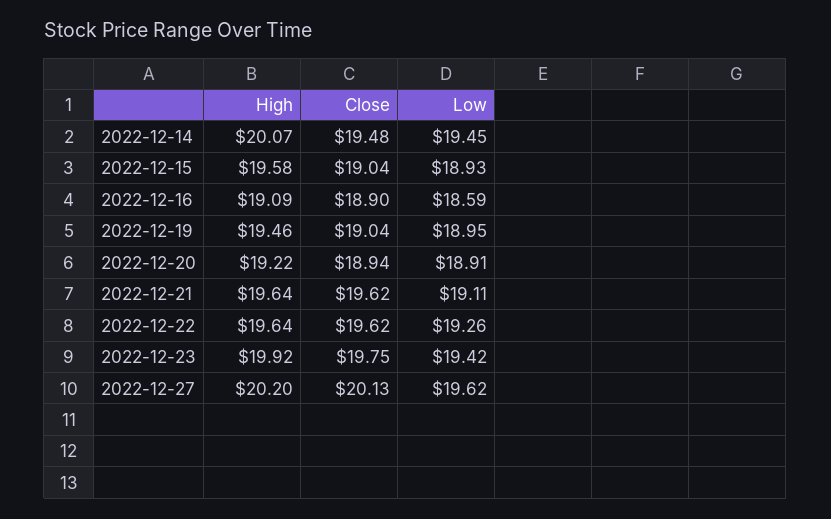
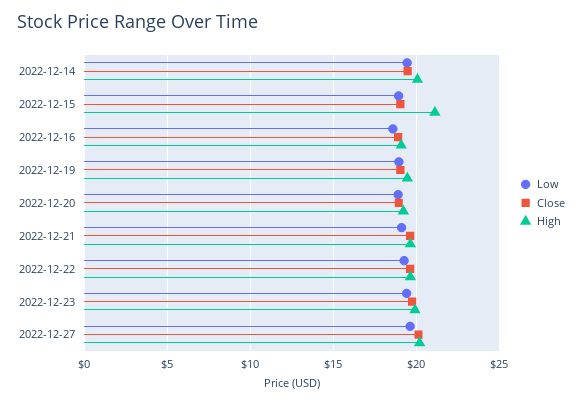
  {
    "High": {
      "2022-12-14": 20.07,
-     "2022-12-15": 19.58,
+     "2022-12-15": 21,
      "2022-12-16": 19.09,
      "2022-12-19": 19.46,
      "2022-12-20": 19.22,
      "2022-12-21": 19.64,
      "2022-12-22": 19.64,
      "2022-12-23": 19.92,
      "2022-12-27": 20.2
    },
    "Close": {
      "2022-12-14": 19.48,
      "2022-12-15": 19.04,
      "2022-12-16": 18.9,
      "2022-12-19": 19.04,
      "2022-12-20": 18.94,
      "2022-12-21": 19.62,
      "2022-12-22": 19.62,
      "2022-12-23": 19.75,
      "2022-12-27": 20.13
    },
    "Low": {
      "2022-12-14": 19.45,
      "2022-12-15": 18.93,
      "2022-12-16": 18.59,
      "2022-12-19": 18.95,
      "2022-12-20": 18.91,
      "2022-12-21": 19.11,
      "2022-12-22": 19.26,
      "2022-12-23": 19.42,
      "2022-12-27": 19.62
    }
  }

